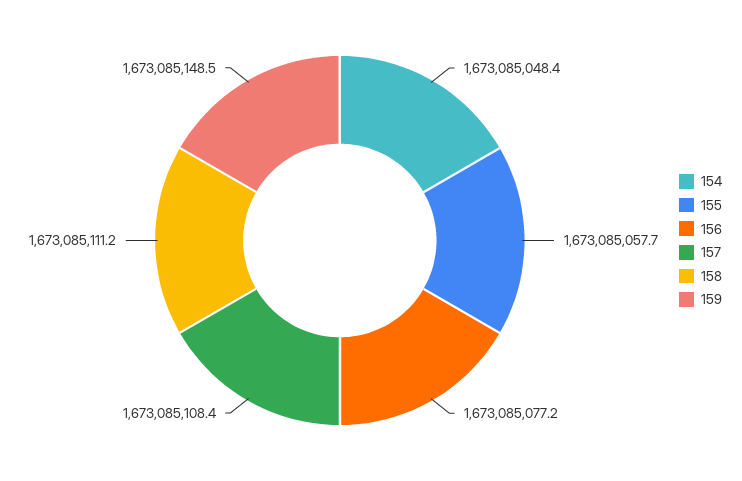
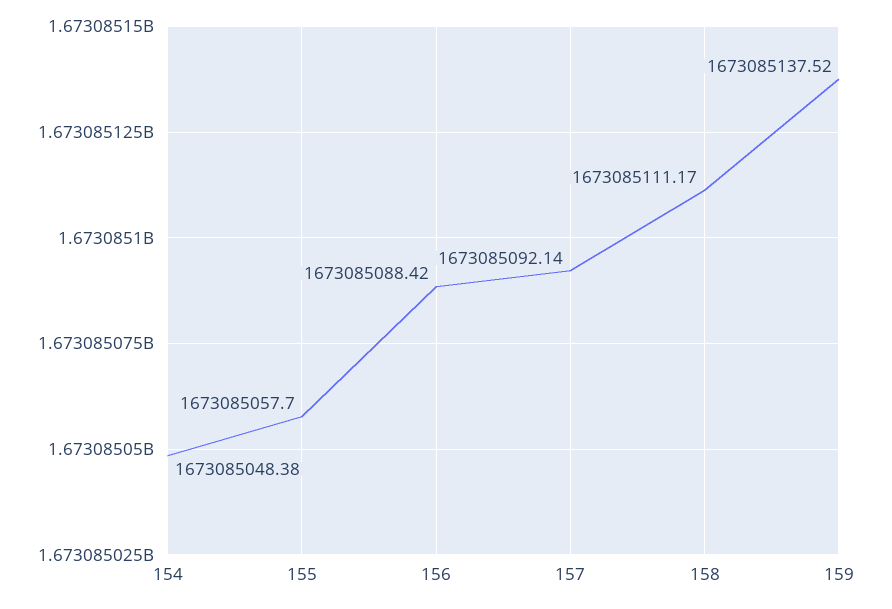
  {
    "154": 1673085048.38,
    "155": 1673085057.7,
-   "156": 1673085077.2,
+   "156": 1673085088.42,
-   "157": 1673085108.4,
+   "157": 1673085092.14,
    "158": 1673085111.17,
-   "159": 1673085148.5
+   "159": 1673085137.52
  }

